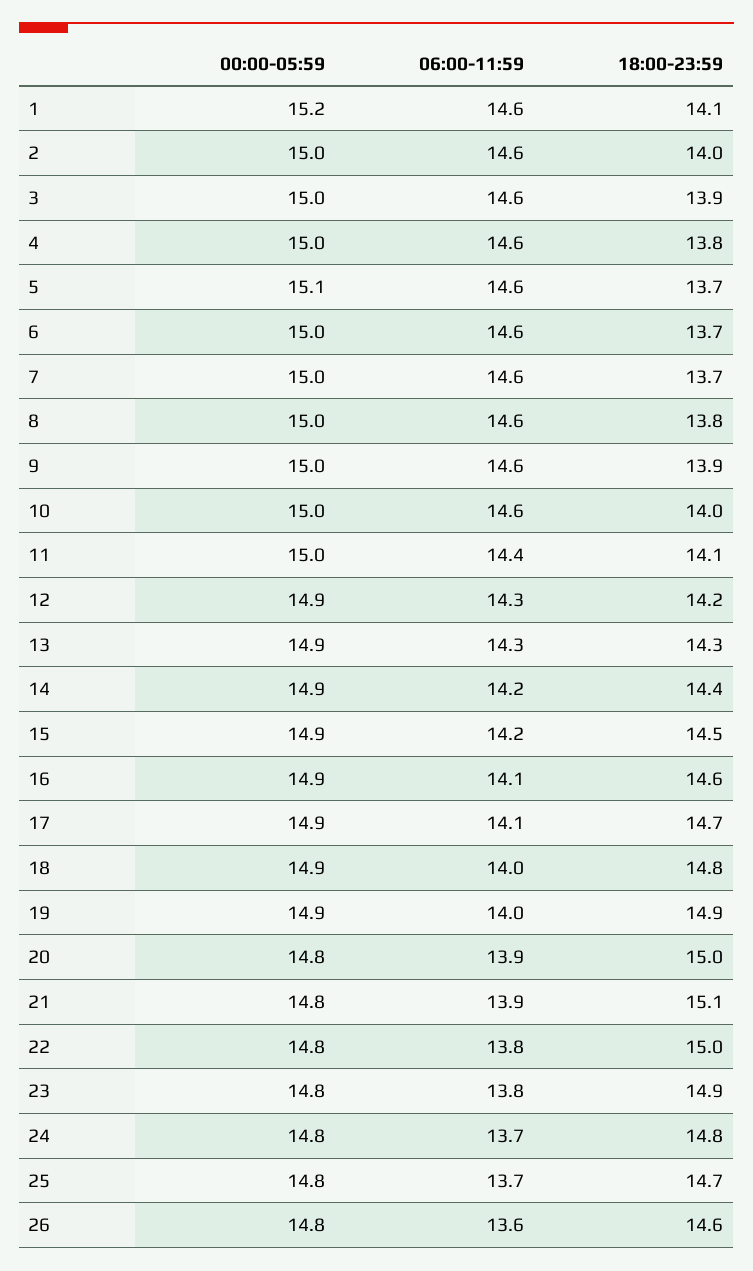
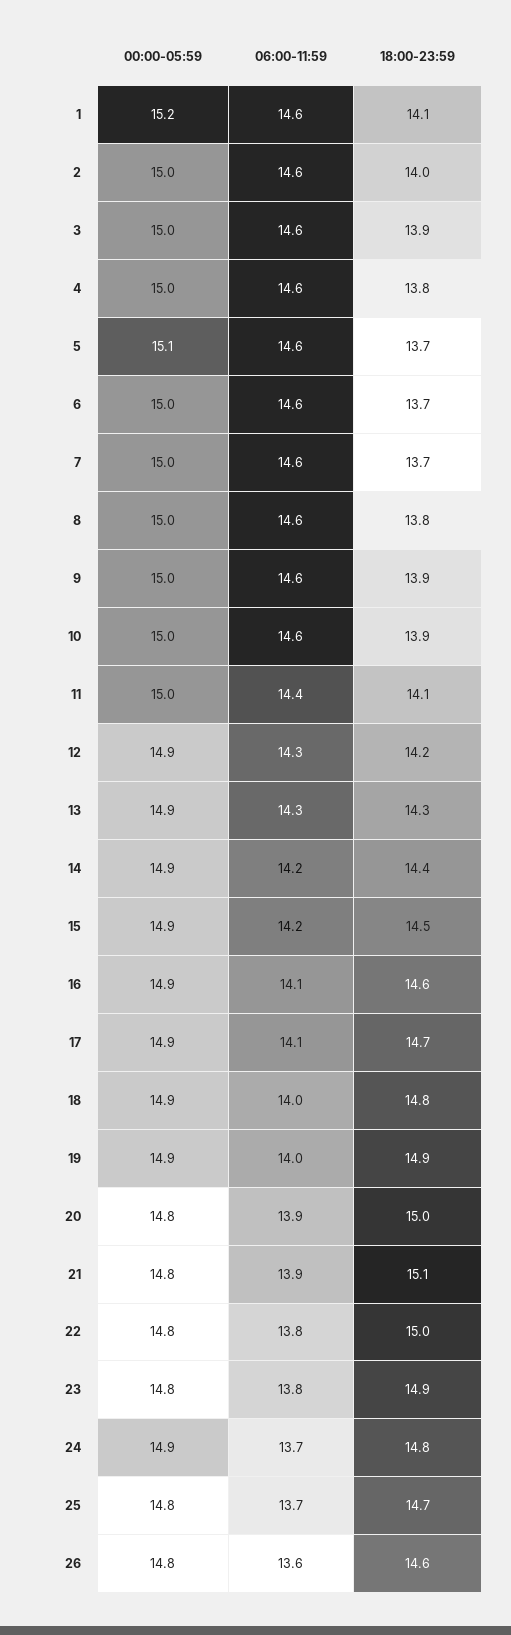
  {
    "00:00-05:59": {
      "1": 15.2,
      "2": 15,
      "3": 15,
      "4": 15,
      "5": 15.1,
      "6": 15,
      "7": 15,
      "8": 15,
      "9": 15,
      "10": 15,
      "11": 15,
      "12": 14.9,
      "13": 14.9,
      "14": 14.9,
      "15": 14.9,
      "16": 14.9,
      "17": 14.9,
      "18": 14.9,
      "19": 14.9,
      "20": 14.8,
      "21": 14.8,
      "22": 14.8,
      "23": 14.8,
-     "24": 14.8,
+     "24": 14.9,
      "25": 14.8,
      "26": 14.8
    },
    "06:00-11:59": {
      "1": 14.6,
      "2": 14.6,
      "3": 14.6,
      "4": 14.6,
      "5": 14.6,
      "6": 14.6,
      "7": 14.6,
      "8": 14.6,
      "9": 14.6,
      "10": 14.6,
      "11": 14.4,
      "12": 14.3,
      "13": 14.3,
      "14": 14.2,
      "15": 14.2,
      "16": 14.1,
      "17": 14.1,
      "18": 14,
      "19": 14,
      "20": 13.9,
      "21": 13.9,
      "22": 13.8,
      "23": 13.8,
      "24": 13.7,
      "25": 13.7,
      "26": 13.6
    },
    "18:00-23:59": {
      "1": 14.1,
      "2": 14,
      "3": 13.9,
      "4": 13.8,
      "5": 13.7,
      "6": 13.7,
      "7": 13.7,
      "8": 13.8,
      "9": 13.9,
-     "10": 14,
+     "10": 13.9,
      "11": 14.1,
      "12": 14.2,
      "13": 14.3,
      "14": 14.4,
      "15": 14.5,
      "16": 14.6,
      "17": 14.7,
      "18": 14.8,
      "19": 14.9,
      "20": 15,
      "21": 15.1,
      "22": 15,
      "23": 14.9,
      "24": 14.8,
      "25": 14.7,
      "26": 14.6
    }
  }

